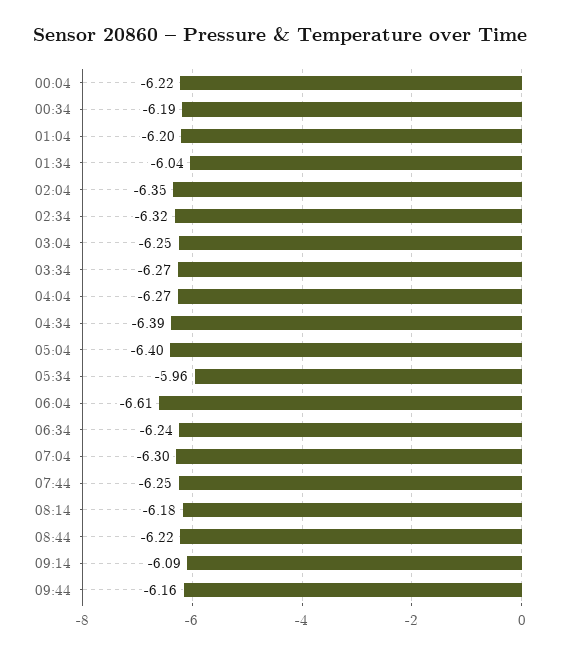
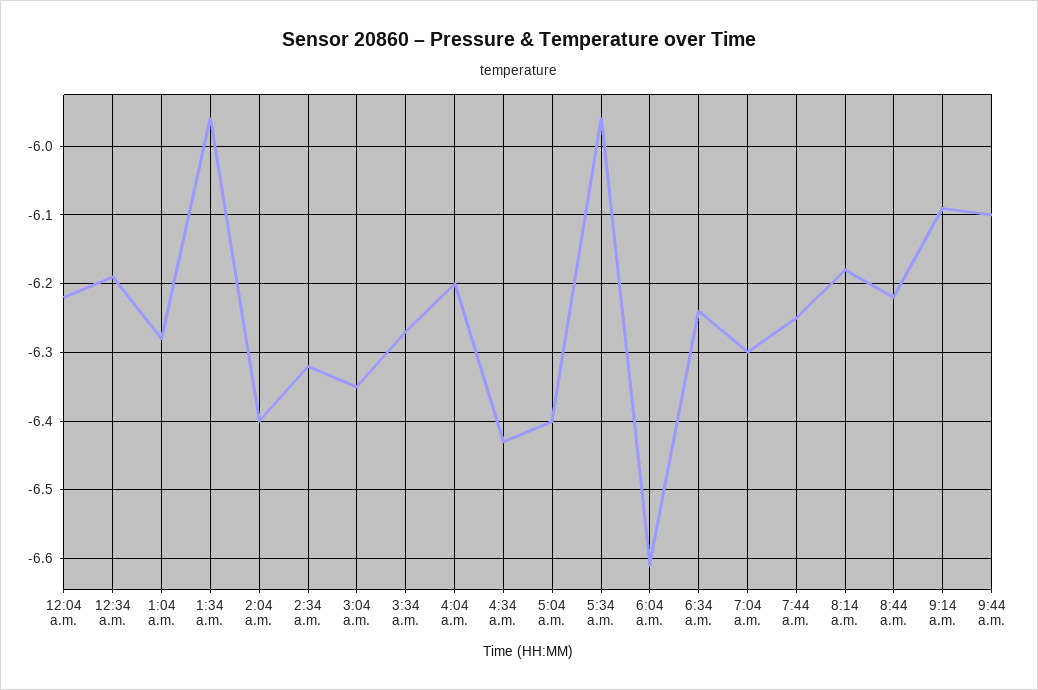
  {
    "00:04": -6.22,
    "00:34": -6.19,
-   "01:04": -6.2,
+   "01:04": -6.28,
-   "01:34": -6.04,
+   "01:34": -5.96,
-   "02:04": -6.35,
+   "02:04": -6.4,
    "02:34": -6.32,
-   "03:04": -6.25,
+   "03:04": -6.35,
    "03:34": -6.27,
-   "04:04": -6.27,
+   "04:04": -6.2,
-   "04:34": -6.39,
+   "04:34": -6.43,
    "05:04": -6.4,
    "05:34": -5.96,
    "06:04": -6.61,
    "06:34": -6.24,
    "07:04": -6.3,
    "07:44": -6.25,
    "08:14": -6.18,
    "08:44": -6.22,
    "09:14": -6.09,
-   "09:44": -6.16
+   "09:44": -6.1
  }

